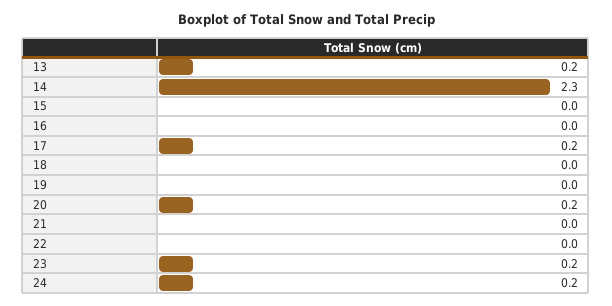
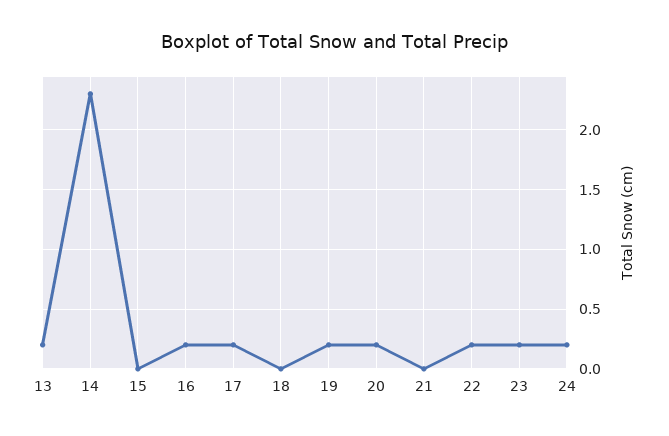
  {
    "13": 0.2,
    "14": 2.3,
    "15": 0,
-   "16": 0,
+   "16": 0.2,
    "17": 0.2,
    "18": 0,
-   "19": 0,
+   "19": 0.2,
    "20": 0.2,
    "21": 0,
-   "22": 0,
+   "22": 0.2,
    "23": 0.2,
    "24": 0.2
  }

